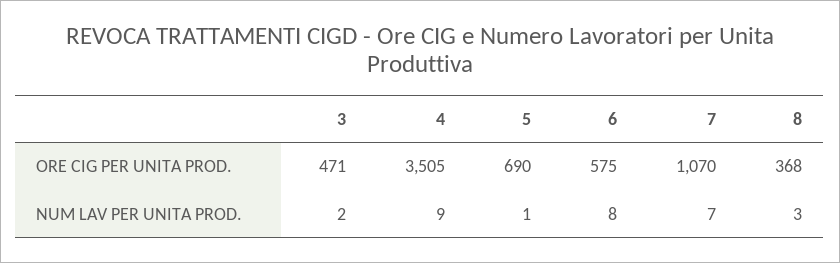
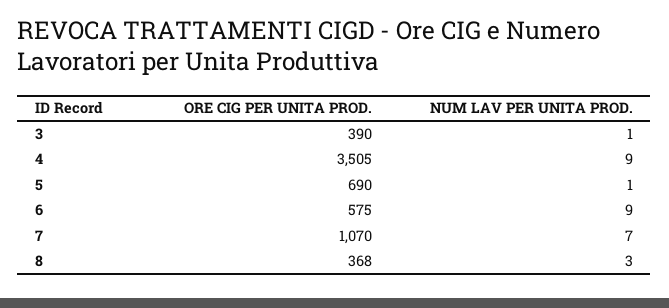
  {
    "3": {
-     "ORE CIG PER UNITA PROD.": 471,
+     "ORE CIG PER UNITA PROD.": 390,
-     "NUM LAV PER UNITA PROD.": 2
+     "NUM LAV PER UNITA PROD.": 1
    },
    "4": {
      "ORE CIG PER UNITA PROD.": 3505,
      "NUM LAV PER UNITA PROD.": 9
    },
    "5": {
      "ORE CIG PER UNITA PROD.": 690,
      "NUM LAV PER UNITA PROD.": 1
    },
    "6": {
      "ORE CIG PER UNITA PROD.": 575,
-     "NUM LAV PER UNITA PROD.": 8
+     "NUM LAV PER UNITA PROD.": 9
    },
    "7": {
      "ORE CIG PER UNITA PROD.": 1070,
      "NUM LAV PER UNITA PROD.": 7
    },
    "8": {
      "ORE CIG PER UNITA PROD.": 368,
      "NUM LAV PER UNITA PROD.": 3
    }
  }

